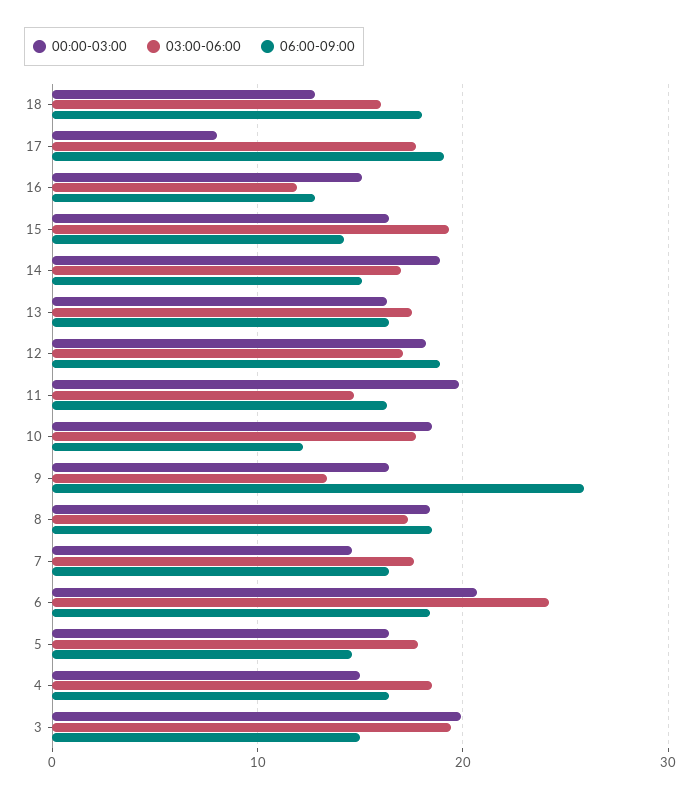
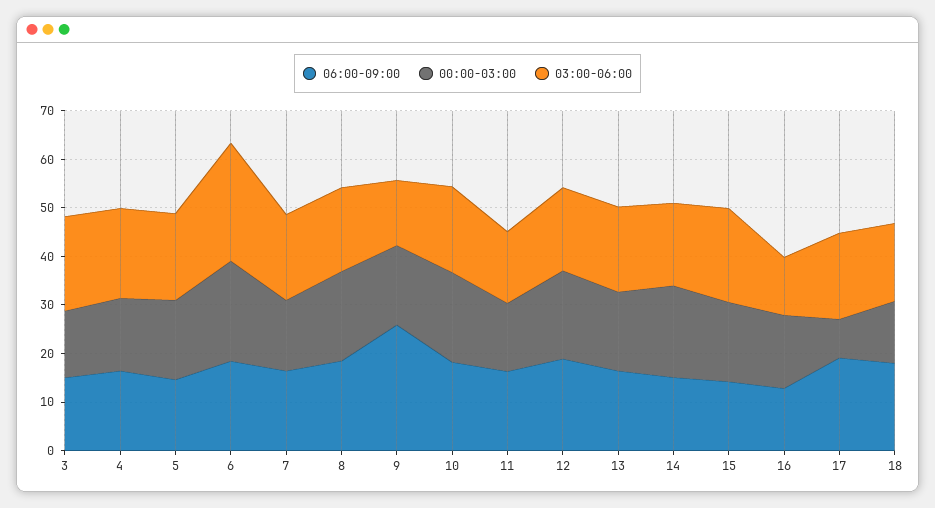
  {
    "00:00-03:00": {
      "18": 13,
      "17": 8,
      "16": 15,
      "15": 16,
      "14": 19,
      "13": 16,
      "12": 18,
-     "11": 20,
+     "11": 14,
      "10": 19,
      "9": 16,
      "8": 18,
      "7": 15,
      "6": 21,
      "5": 16,
      "4": 15,
-     "3": 20
+     "3": 14
    },
    "03:00-06:00": {
      "18": 16,
      "17": 18,
      "16": 12,
      "15": 19,
      "14": 17,
      "13": 18,
      "12": 17,
      "11": 15,
      "10": 18,
      "9": 13,
      "8": 17,
      "7": 18,
      "6": 24,
      "5": 18,
      "4": 19,
      "3": 19
    },
    "06:00-09:00": {
      "18": 18,
      "17": 19,
      "16": 13,
      "15": 14,
      "14": 15,
      "13": 16,
      "12": 19,
      "11": 16,
-     "10": 12,
+     "10": 18,
      "9": 26,
      "8": 19,
      "7": 16,
      "6": 18,
      "5": 15,
      "4": 16,
      "3": 15
    }
  }

